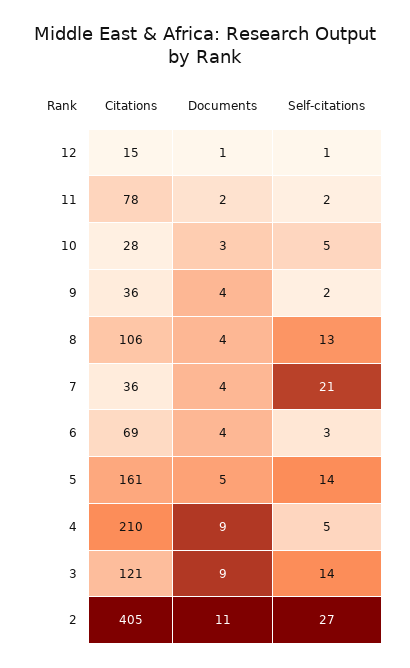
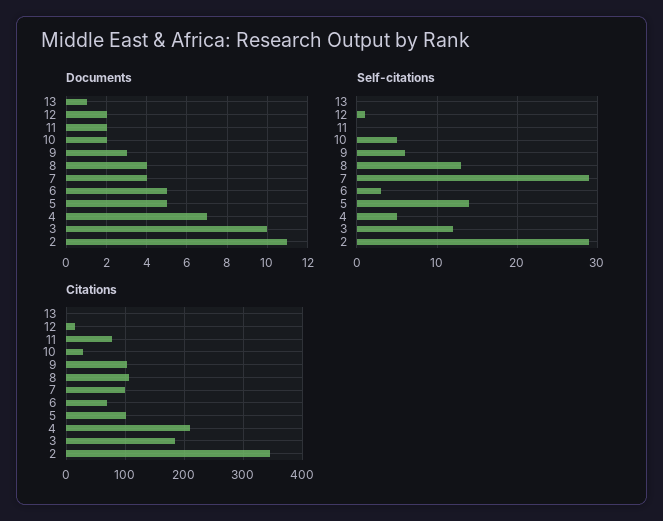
  {
    "Citations": {
      "12": 15,
      "11": 78,
      "10": 28,
-     "9": 36,
+     "9": 100,
      "8": 106,
-     "7": 36,
+     "7": 100,
      "6": 69,
-     "5": 161,
+     "5": 100,
      "4": 210,
-     "3": 121,
+     "3": 180,
-     "2": 405
+     "2": 340,
+     "13": 0
    },
    "Documents": {
-     "12": 1,
+     "12": 2,
      "11": 2,
-     "10": 3,
+     "10": 2,
-     "9": 4,
+     "9": 3,
      "8": 4,
      "7": 4,
-     "6": 4,
+     "6": 5,
      "5": 5,
-     "4": 9,
+     "4": 7,
-     "3": 9,
+     "3": 10,
-     "2": 11
+     "2": 11,
+     "13": 1
    },
    "Self-citations": {
      "12": 1,
-     "11": 2,
+     "11": 0,
      "10": 5,
-     "9": 2,
+     "9": 6,
      "8": 13,
-     "7": 21,
+     "7": 29,
      "6": 3,
      "5": 14,
      "4": 5,
-     "3": 14,
+     "3": 12,
-     "2": 27
+     "2": 29,
+     "13": 0
    }
  }

